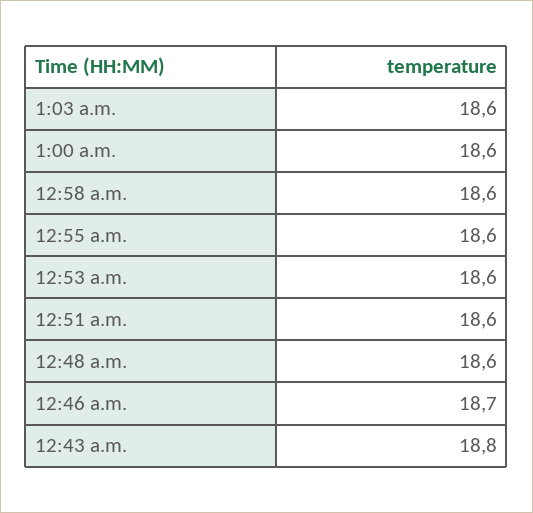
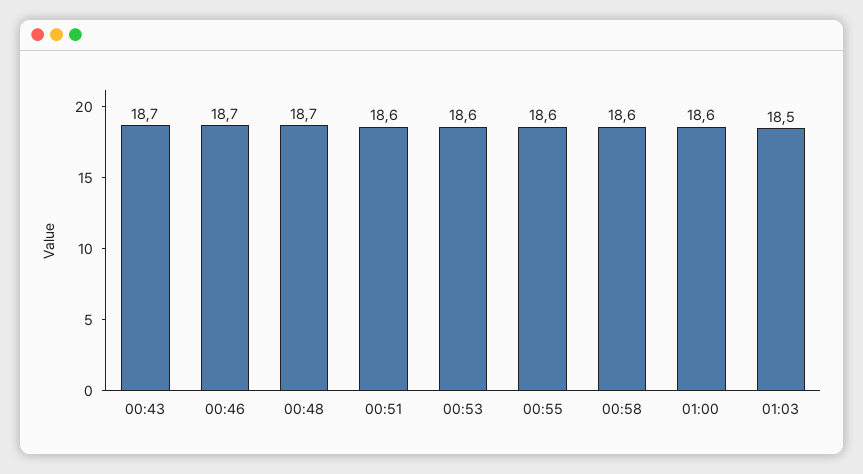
  {
-   "1:03 a.m.": 18.6,
+   "1:03 a.m.": 18.5,
    "1:00 a.m.": 18.6,
    "12:58 a.m.": 18.6,
    "12:55 a.m.": 18.6,
    "12:53 a.m.": 18.6,
    "12:51 a.m.": 18.6,
-   "12:48 a.m.": 18.6,
+   "12:48 a.m.": 18.7,
    "12:46 a.m.": 18.7,
-   "12:43 a.m.": 18.8
+   "12:43 a.m.": 18.7
  }

